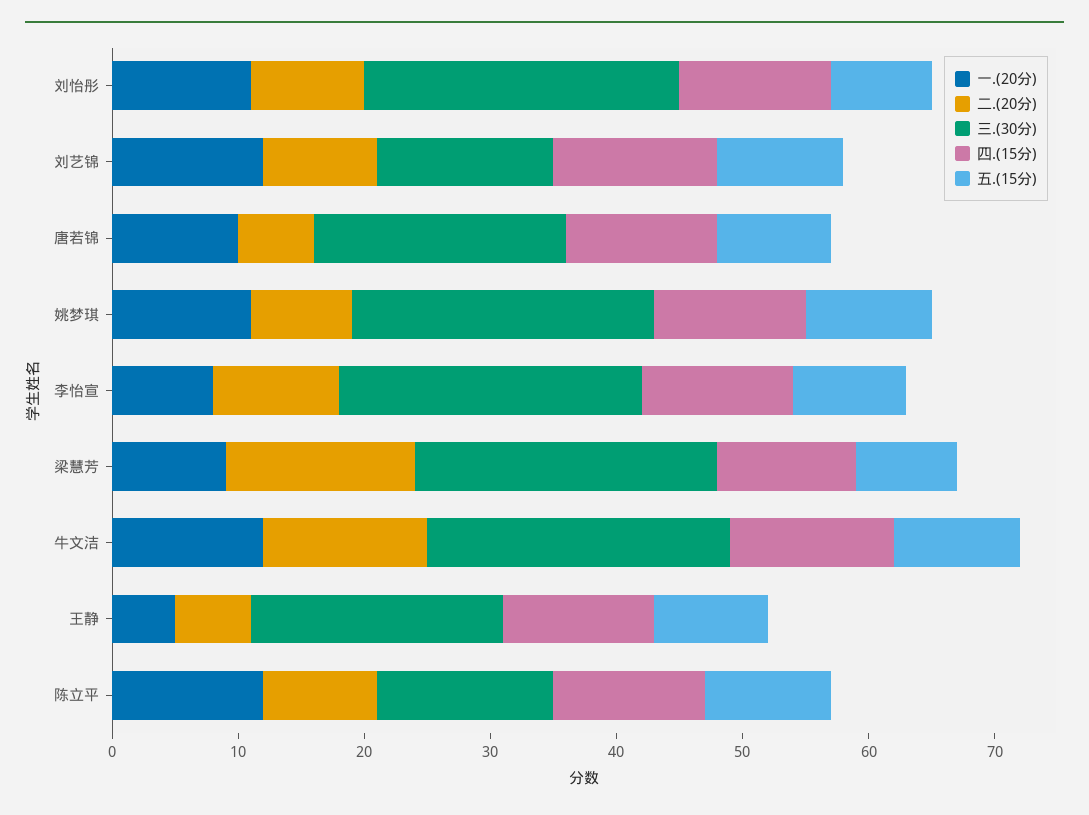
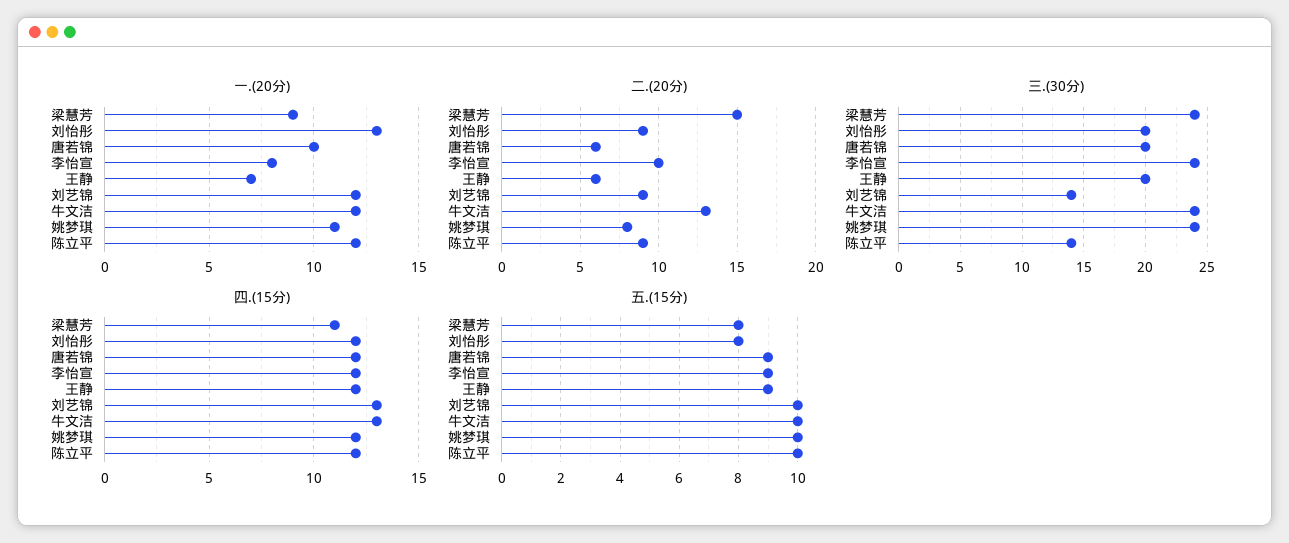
  {
    "一.(20分)": {
-     "刘怡彤": 11,
+     "刘怡彤": 13,
      "刘艺锦": 12,
      "唐若锦": 10,
      "姚梦琪": 11,
      "李怡宣": 8,
      "梁慧芳": 9,
      "牛文洁": 12,
-     "王静": 5,
+     "王静": 7,
      "陈立平": 12
    },
    "二.(20分)": {
      "刘怡彤": 9,
      "刘艺锦": 9,
      "唐若锦": 6,
      "姚梦琪": 8,
      "李怡宣": 10,
      "梁慧芳": 15,
      "牛文洁": 13,
      "王静": 6,
      "陈立平": 9
    },
    "三.(30分)": {
-     "刘怡彤": 25,
+     "刘怡彤": 20,
      "刘艺锦": 14,
      "唐若锦": 20,
      "姚梦琪": 24,
      "李怡宣": 24,
      "梁慧芳": 24,
      "牛文洁": 24,
      "王静": 20,
      "陈立平": 14
    },
    "四.(15分)": {
      "刘怡彤": 12,
      "刘艺锦": 13,
      "唐若锦": 12,
      "姚梦琪": 12,
      "李怡宣": 12,
      "梁慧芳": 11,
      "牛文洁": 13,
      "王静": 12,
      "陈立平": 12
    },
    "五.(15分)": {
      "刘怡彤": 8,
      "刘艺锦": 10,
      "唐若锦": 9,
      "姚梦琪": 10,
      "李怡宣": 9,
      "梁慧芳": 8,
      "牛文洁": 10,
      "王静": 9,
      "陈立平": 10
    }
  }

